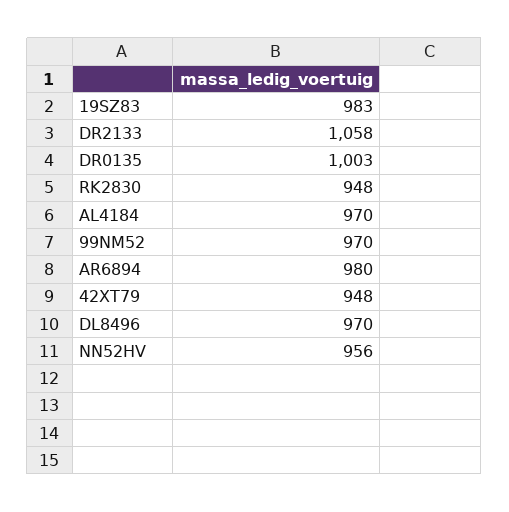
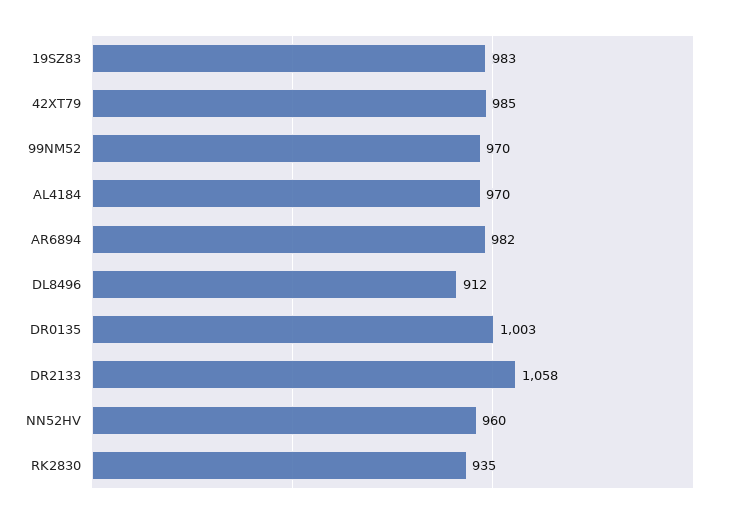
  {
    "19SZ83": 983,
    "DR2133": 1058,
    "DR0135": 1003,
-   "RK2830": 948,
+   "RK2830": 935,
    "AL4184": 970,
    "99NM52": 970,
-   "AR6894": 980,
+   "AR6894": 982,
-   "42XT79": 948,
+   "42XT79": 985,
-   "DL8496": 970,
+   "DL8496": 912,
-   "NN52HV": 956
+   "NN52HV": 960
  }

